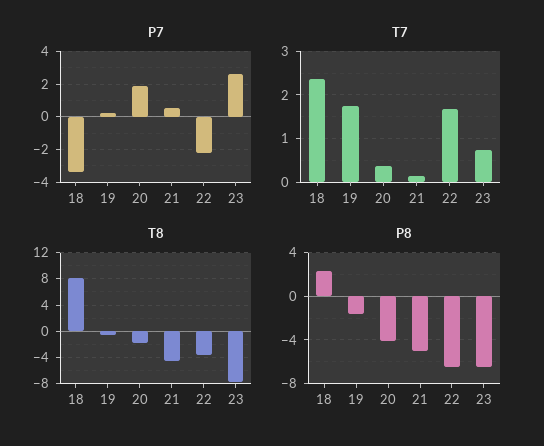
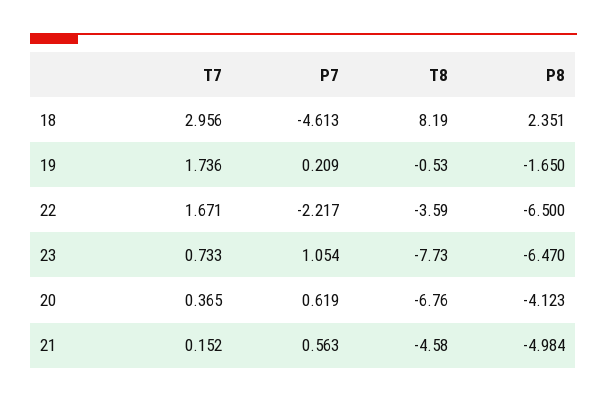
  {
    "P7": {
-     "18": -3.5,
+     "18": -4.613,
      "19": 0.209,
-     "20": 2,
+     "20": 0.619,
      "21": 0.563,
      "22": -2.217,
-     "23": 2.5
+     "23": 1.054
    },
    "T7": {
-     "18": 2.4,
+     "18": 2.956,
      "19": 1.736,
      "20": 0.365,
      "21": 0.152,
      "22": 1.671,
      "23": 0.733
    },
    "T8": {
      "18": 8.19,
      "19": -0.53,
-     "20": -2,
+     "20": -6.76,
      "21": -4.58,
      "22": -3.59,
      "23": -7.73
    },
    "P8": {
      "18": 2.351,
      "19": -1.65,
      "20": -4.123,
      "21": -4.984,
      "22": -6.5,
      "23": -6.47
    }
  }

